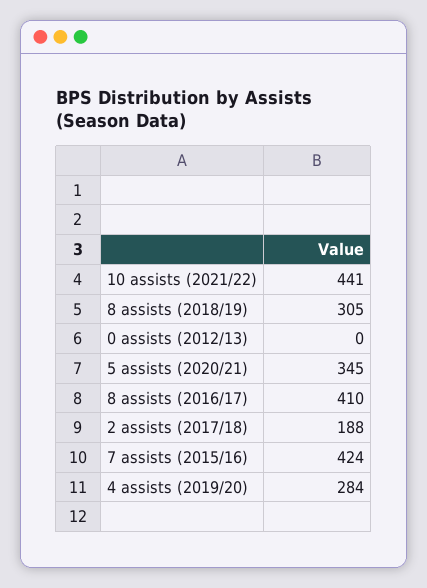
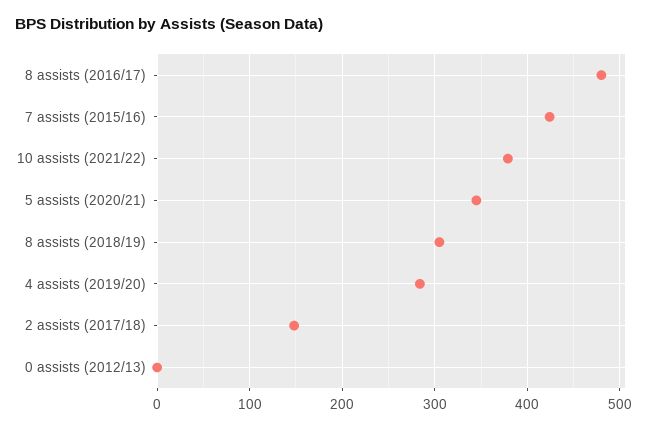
  {
-   "10 assists (2021/22)": 441,
+   "10 assists (2021/22)": 380,
    "8 assists (2018/19)": 305,
    "0 assists (2012/13)": 0,
    "5 assists (2020/21)": 345,
-   "8 assists (2016/17)": 410,
+   "8 assists (2016/17)": 480,
-   "2 assists (2017/18)": 188,
+   "2 assists (2017/18)": 150,
    "7 assists (2015/16)": 424,
    "4 assists (2019/20)": 284
  }

